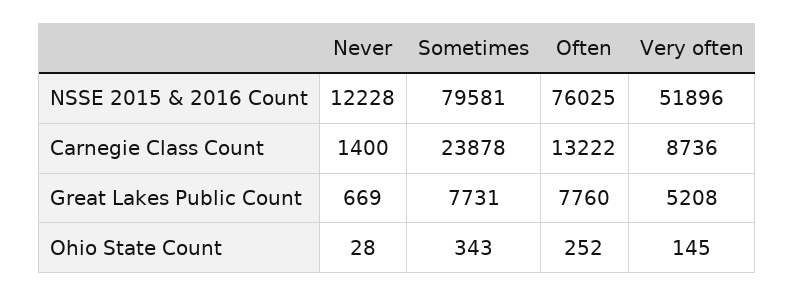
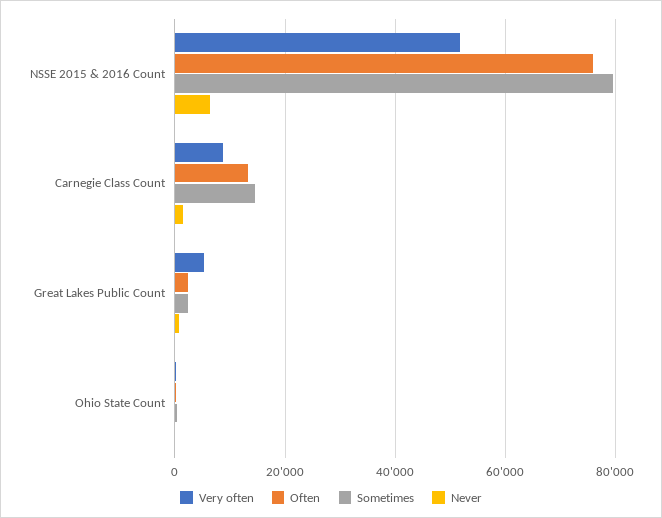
  {
    "Never": {
-     "NSSE 2015 & 2016 Count": 12228,
+     "NSSE 2015 & 2016 Count": 6000,
      "Carnegie Class Count": 1400,
      "Great Lakes Public Count": 669,
      "Ohio State Count": 28
    },
    "Sometimes": {
      "NSSE 2015 & 2016 Count": 79581,
-     "Carnegie Class Count": 23878,
+     "Carnegie Class Count": 14000,
-     "Great Lakes Public Count": 7731,
+     "Great Lakes Public Count": 2000,
      "Ohio State Count": 343
    },
    "Often": {
      "NSSE 2015 & 2016 Count": 76025,
      "Carnegie Class Count": 13222,
-     "Great Lakes Public Count": 7760,
+     "Great Lakes Public Count": 2000,
      "Ohio State Count": 252
    },
    "Very often": {
      "NSSE 2015 & 2016 Count": 51896,
      "Carnegie Class Count": 8736,
      "Great Lakes Public Count": 5208,
      "Ohio State Count": 145
    }
  }

